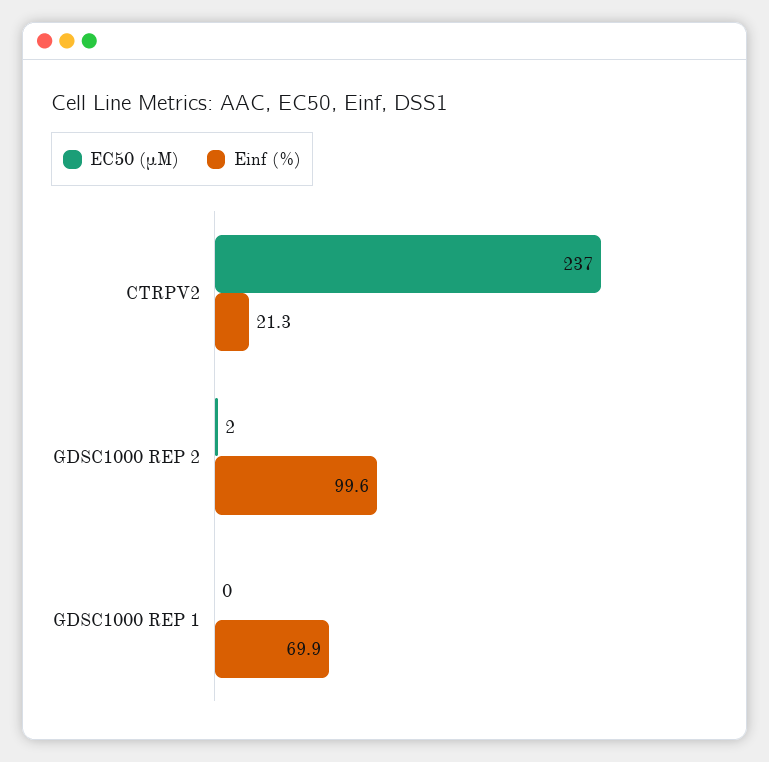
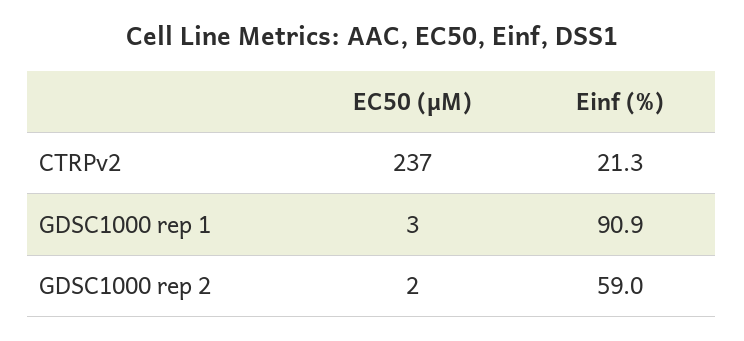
  {
    "EC50 (µM)": {
      "CTRPV2": 237,
      "GDSC1000 REP 2": 2,
-     "GDSC1000 REP 1": 0
+     "GDSC1000 REP 1": 3
    },
    "Einf (%)": {
      "CTRPV2": 21.3,
-     "GDSC1000 REP 2": 99.6,
+     "GDSC1000 REP 2": 59,
-     "GDSC1000 REP 1": 69.9
+     "GDSC1000 REP 1": 90.9
    }
  }

